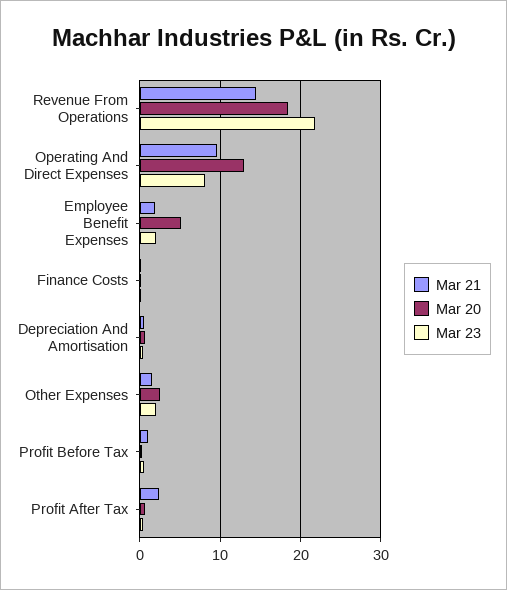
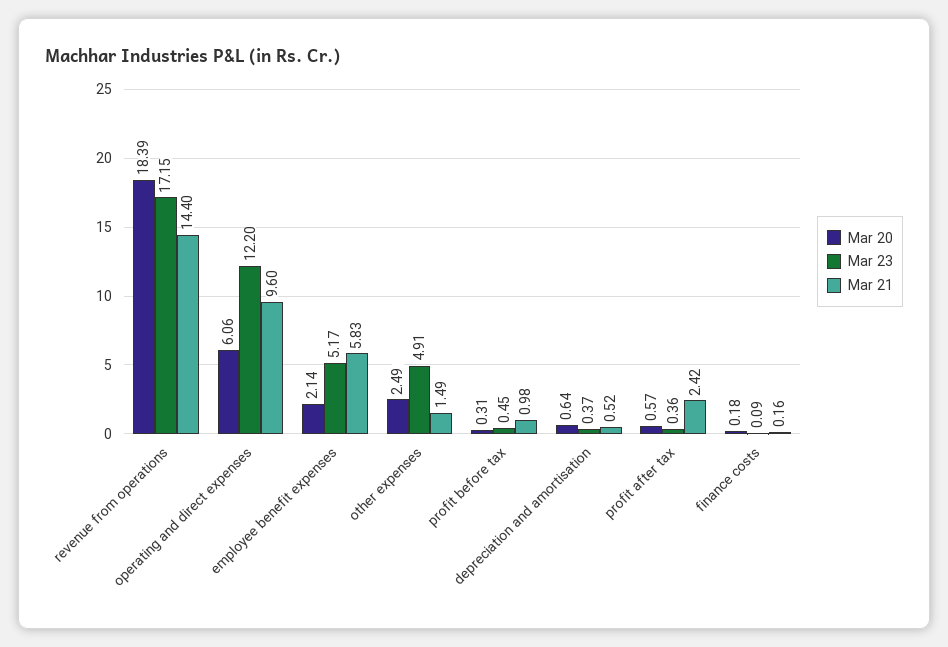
  {
    "Mar 21": {
      "Revenue From Operations": 14.4,
      "Operating And Direct Expenses": 9.6,
-     "Employee Benefit Expenses": 2,
+     "Employee Benefit Expenses": 5.83,
      "Finance Costs": 0.16,
      "Depreciation And Amortisation": 0.52,
      "Other Expenses": 1.49,
      "Profit Before Tax": 0.98,
      "Profit After Tax": 2.42
    },
    "Mar 20": {
      "Revenue From Operations": 18.39,
-     "Operating And Direct Expenses": 13,
+     "Operating And Direct Expenses": 6.06,
-     "Employee Benefit Expenses": 5,
+     "Employee Benefit Expenses": 2.14,
      "Finance Costs": 0.18,
      "Depreciation And Amortisation": 0.64,
      "Other Expenses": 2.49,
      "Profit Before Tax": 0.31,
      "Profit After Tax": 0.57
    },
    "Mar 23": {
-     "Revenue From Operations": 22,
+     "Revenue From Operations": 17.15,
-     "Operating And Direct Expenses": 8,
+     "Operating And Direct Expenses": 12.2,
-     "Employee Benefit Expenses": 2,
+     "Employee Benefit Expenses": 5.17,
      "Finance Costs": 0.09,
      "Depreciation And Amortisation": 0.37,
-     "Other Expenses": 2,
+     "Other Expenses": 4.91,
      "Profit Before Tax": 0.45,
      "Profit After Tax": 0.36
    }
  }

